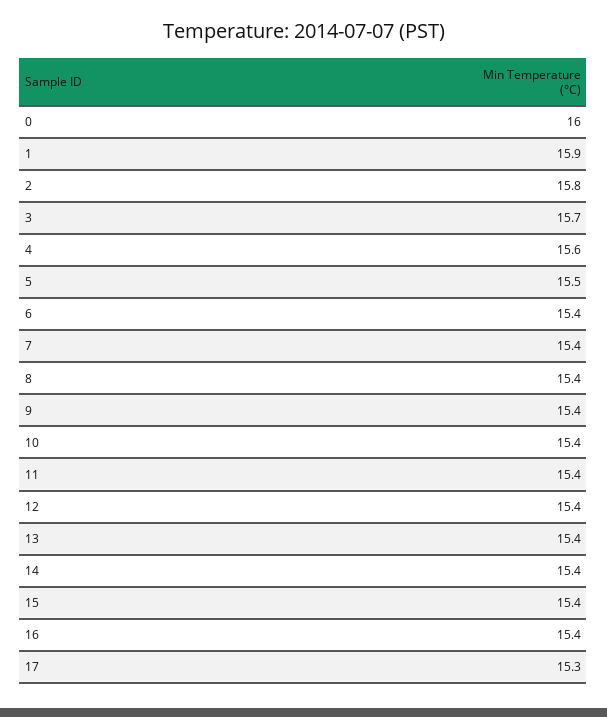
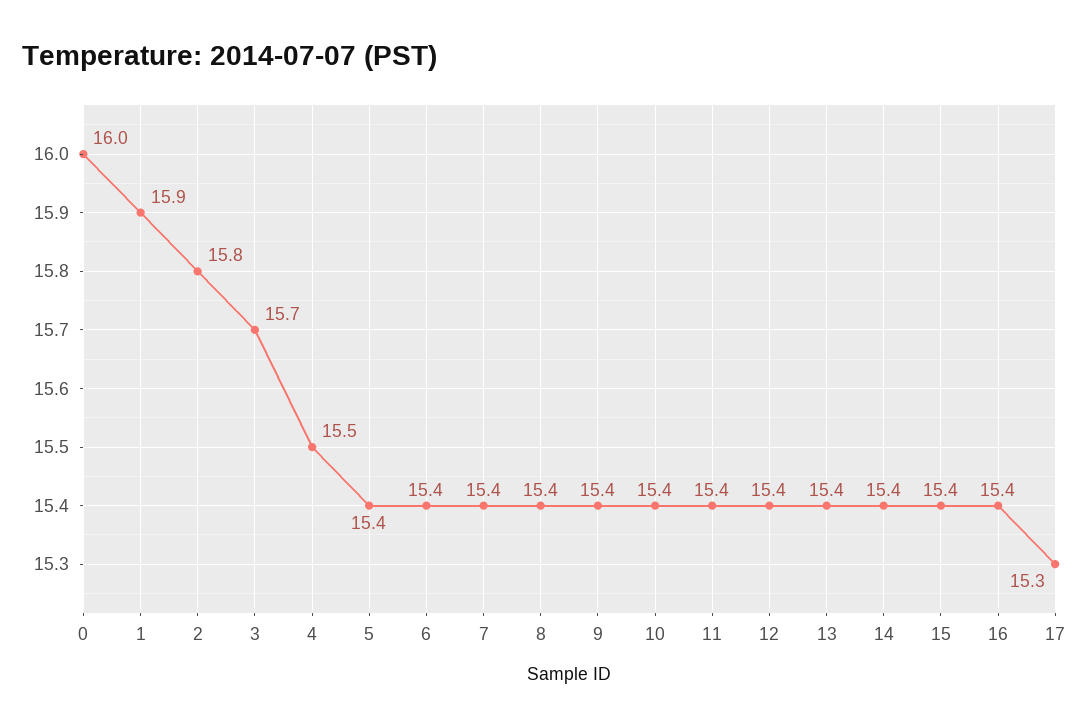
  {
    "0": 16,
    "1": 15.9,
    "2": 15.8,
    "3": 15.7,
-   "4": 15.6,
+   "4": 15.5,
-   "5": 15.5,
+   "5": 15.4,
    "6": 15.4,
    "7": 15.4,
    "8": 15.4,
    "9": 15.4,
    "10": 15.4,
    "11": 15.4,
    "12": 15.4,
    "13": 15.4,
    "14": 15.4,
    "15": 15.4,
    "16": 15.4,
    "17": 15.3
  }

